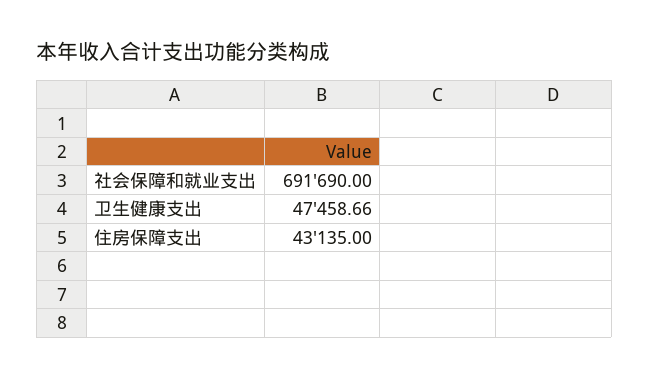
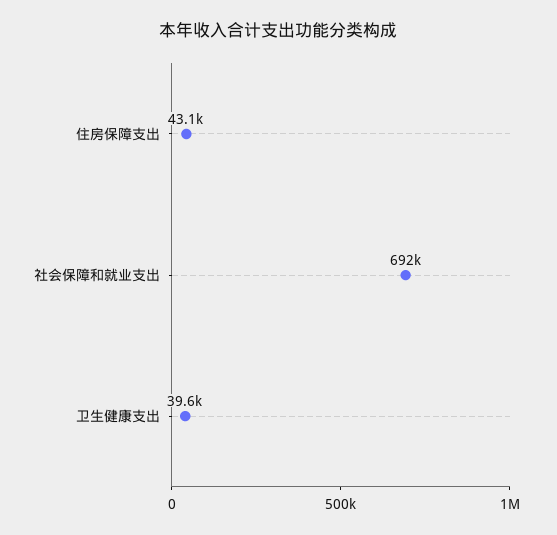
  {
    "社会保障和就业支出": 691690,
-   "卫生健康支出": 47458.66,
+   "卫生健康支出": 39600,
    "住房保障支出": 43135
  }

